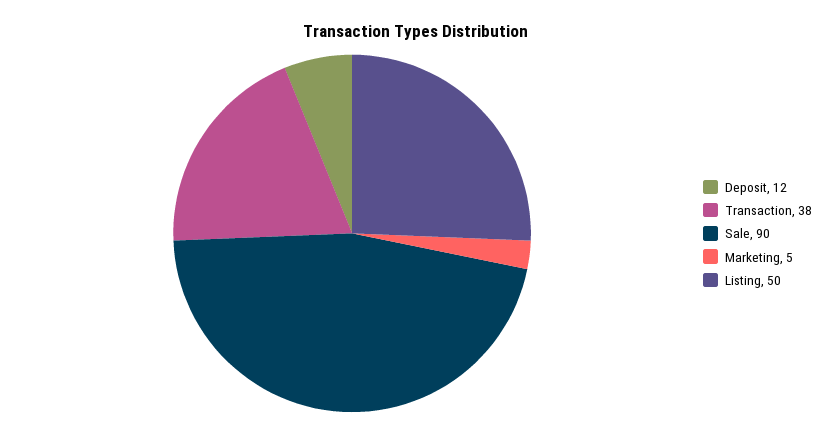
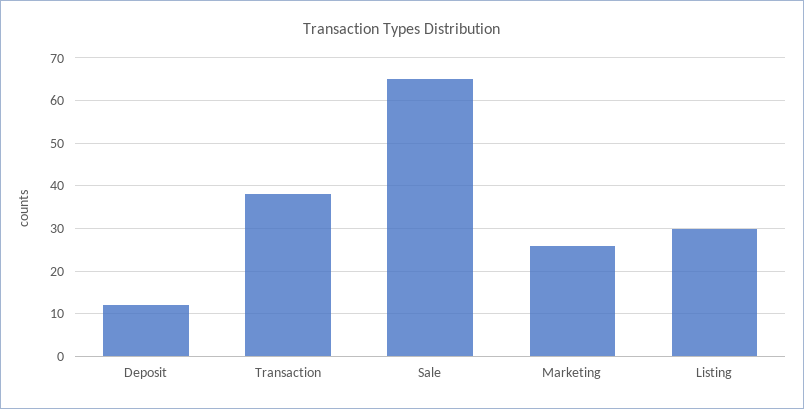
  {
    "Deposit": 12,
    "Transaction": 38,
-   "Sale": 90,
+   "Sale": 65,
-   "Marketing": 5,
+   "Marketing": 25,
-   "Listing": 50
+   "Listing": 30
  }

